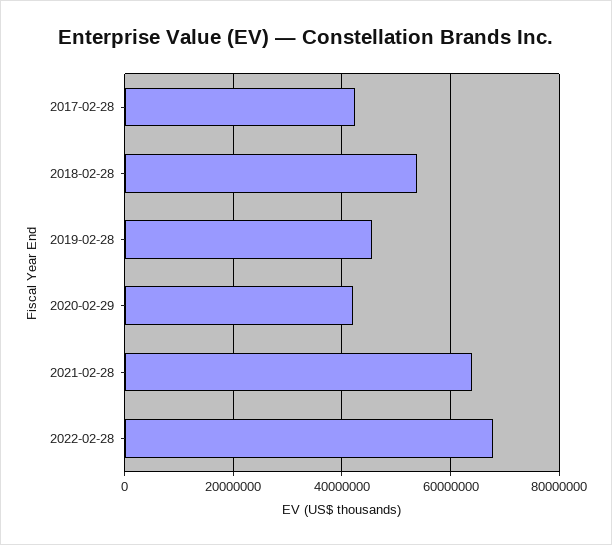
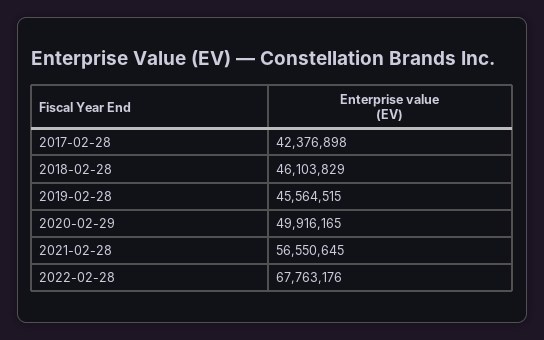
  {
    "2017-02-28": 42376898,
-   "2018-02-28": 54000000,
+   "2018-02-28": 46103829,
    "2019-02-28": 45564515,
-   "2020-02-29": 42000000,
+   "2020-02-29": 49916165,
-   "2021-02-28": 64000000,
+   "2021-02-28": 56550645,
    "2022-02-28": 67763176
  }

